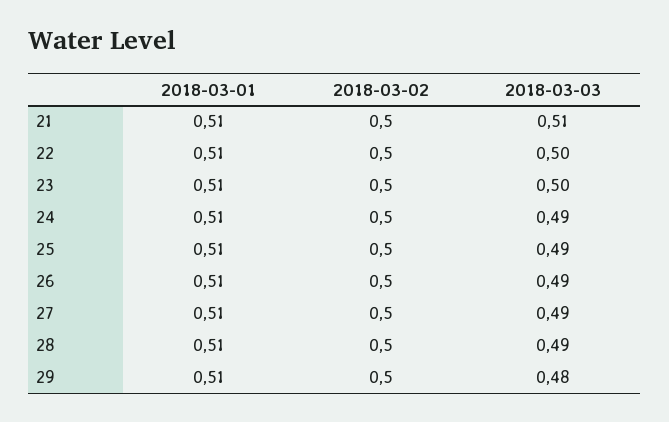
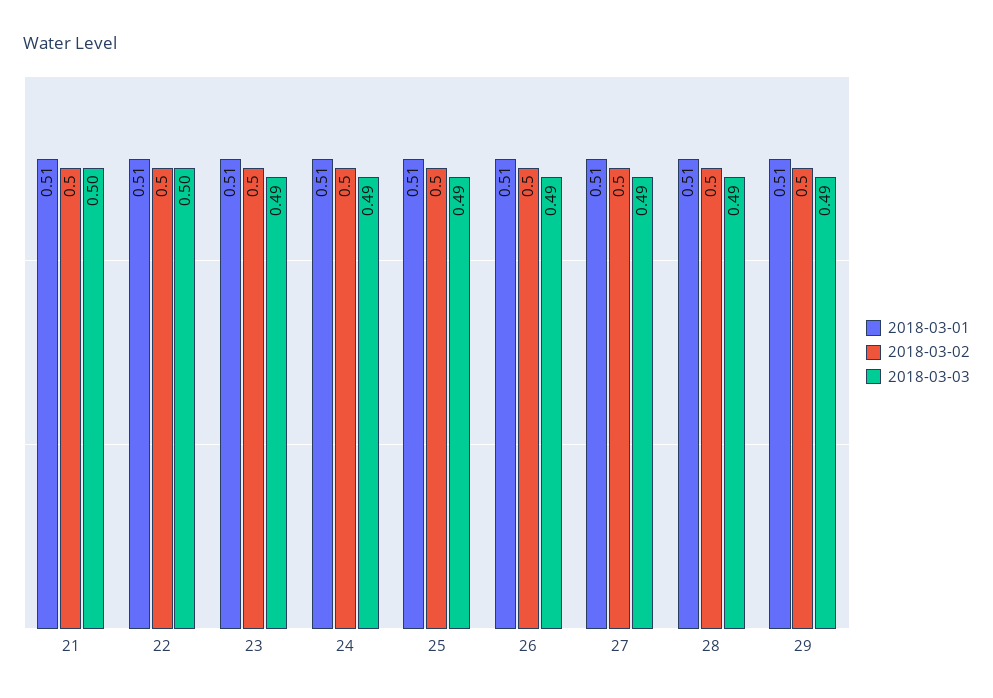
  {
    "2018-03-01": {
      "21": 0.51,
      "22": 0.51,
      "23": 0.51,
      "24": 0.51,
      "25": 0.51,
      "26": 0.51,
      "27": 0.51,
      "28": 0.51,
      "29": 0.51
    },
    "2018-03-02": {
      "21": 0.5,
      "22": 0.5,
      "23": 0.5,
      "24": 0.5,
      "25": 0.5,
      "26": 0.5,
      "27": 0.5,
      "28": 0.5,
      "29": 0.5
    },
    "2018-03-03": {
-     "21": 0.51,
+     "21": 0.5,
      "22": 0.5,
-     "23": 0.5,
+     "23": 0.49,
      "24": 0.49,
      "25": 0.49,
      "26": 0.49,
      "27": 0.49,
      "28": 0.49,
-     "29": 0.48
+     "29": 0.49
    }
  }

